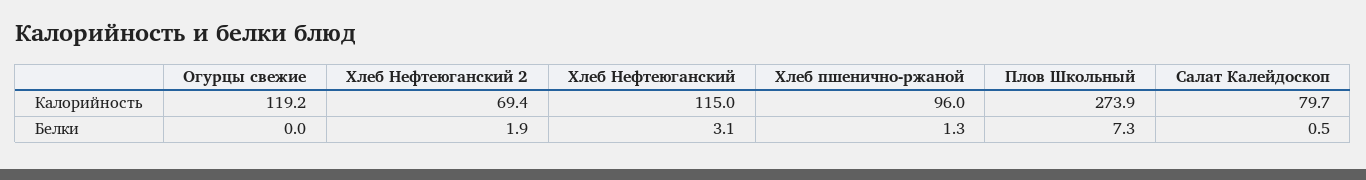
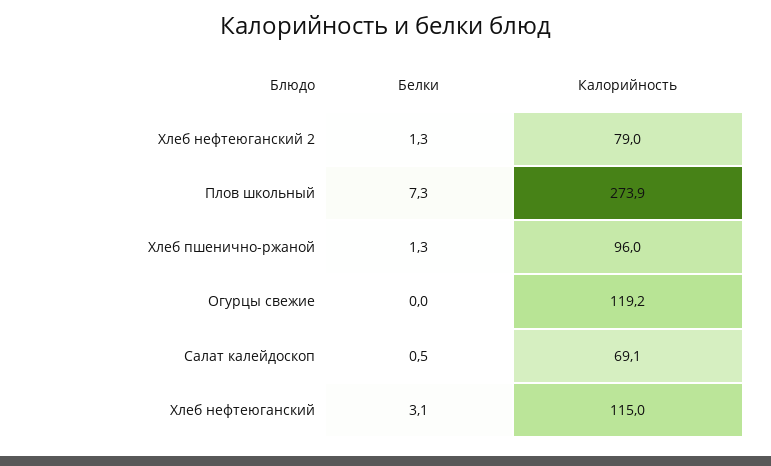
  {
    "Огурцы свежие": {
      "Калорийность": 119.2,
      "Белки": 0
    },
    "Хлеб Нефтеюганский 2": {
-     "Калорийность": 69.4,
+     "Калорийность": 79,
-     "Белки": 1.9
+     "Белки": 1.3
    },
    "Хлеб Нефтеюганский": {
      "Калорийность": 115,
      "Белки": 3.1
    },
    "Хлеб пшенично-ржаной": {
      "Калорийность": 96,
      "Белки": 1.3
    },
    "Плов Школьный": {
      "Калорийность": 273.9,
      "Белки": 7.3
    },
    "Салат Калейдоскоп": {
-     "Калорийность": 79.7,
+     "Калорийность": 69.1,
      "Белки": 0.5
    }
  }

